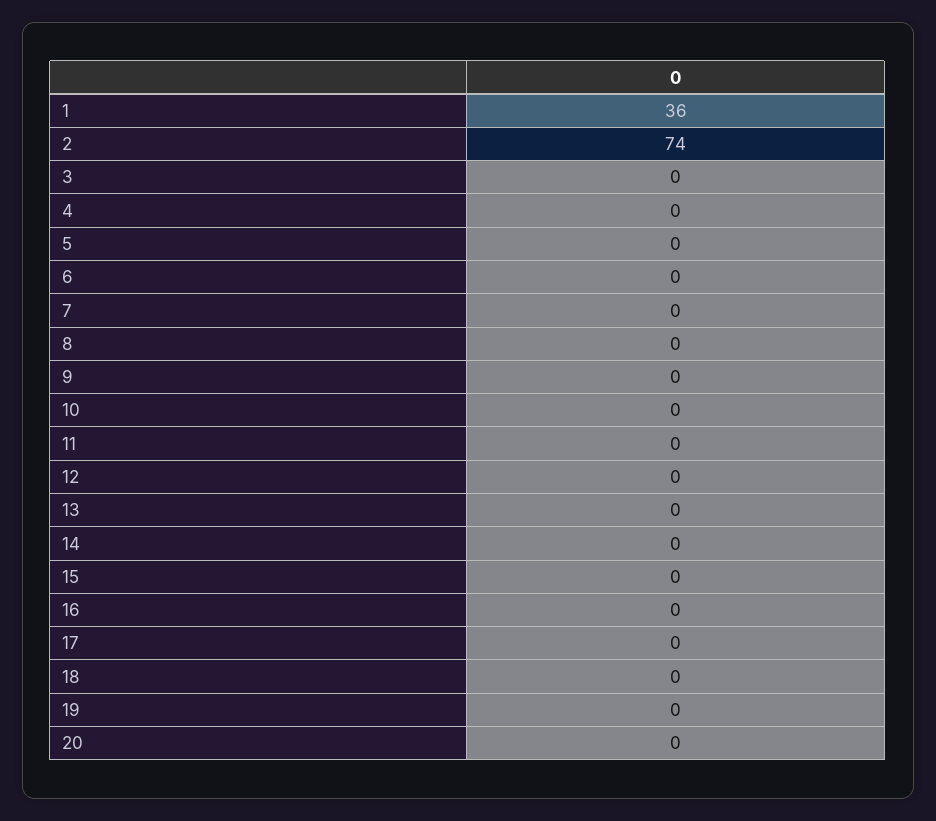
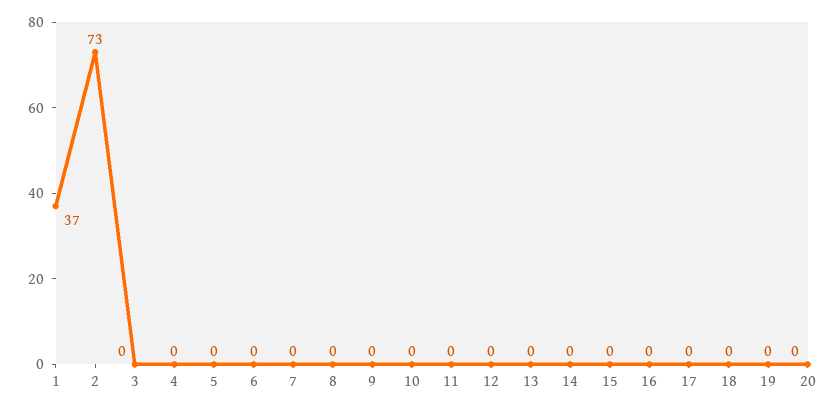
  {
-   "1": 36,
+   "1": 37,
-   "2": 74,
+   "2": 73,
    "3": 0,
    "4": 0,
    "5": 0,
    "6": 0,
    "7": 0,
    "8": 0,
    "9": 0,
    "10": 0,
    "11": 0,
    "12": 0,
    "13": 0,
    "14": 0,
    "15": 0,
    "16": 0,
    "17": 0,
    "18": 0,
    "19": 0,
    "20": 0
  }

